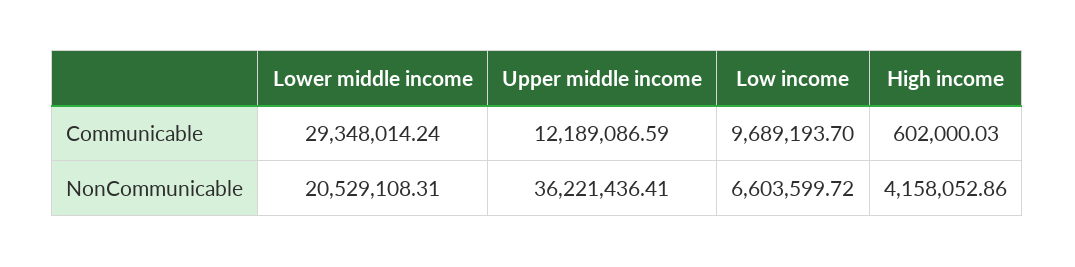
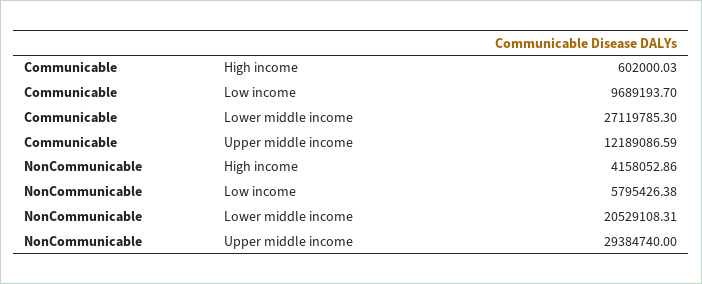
  {
    "Lower middle income": {
-     "Communicable": 29348014.24,
+     "Communicable": 27119785.3,
      "NonCommunicable": 20529108.31
    },
    "Upper middle income": {
      "Communicable": 12189086.59,
-     "NonCommunicable": 36221436.41
+     "NonCommunicable": 29384740
    },
    "Low income": {
      "Communicable": 9689193.7,
-     "NonCommunicable": 6603599.72
+     "NonCommunicable": 5795426.38
    },
    "High income": {
      "Communicable": 602000.03,
      "NonCommunicable": 4158052.86
    }
  }

